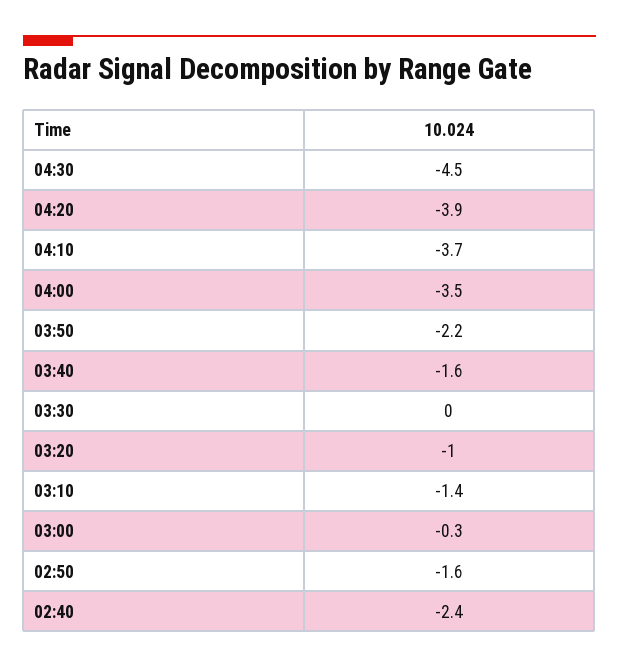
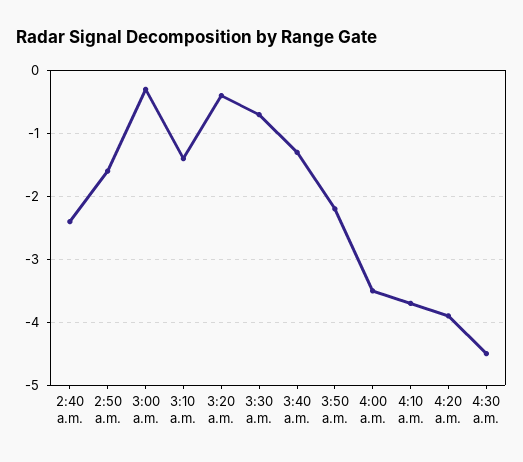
  {
    "04:30": -4.5,
    "04:20": -3.9,
    "04:10": -3.7,
    "04:00": -3.5,
    "03:50": -2.2,
-   "03:40": -1.6,
+   "03:40": -1.3,
-   "03:30": 0,
+   "03:30": -0.7,
-   "03:20": -1,
+   "03:20": -0.4,
    "03:10": -1.4,
    "03:00": -0.3,
    "02:50": -1.6,
    "02:40": -2.4
  }

